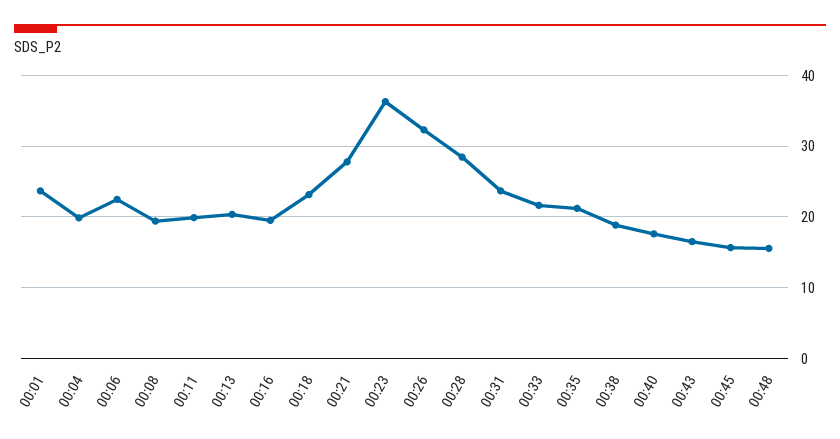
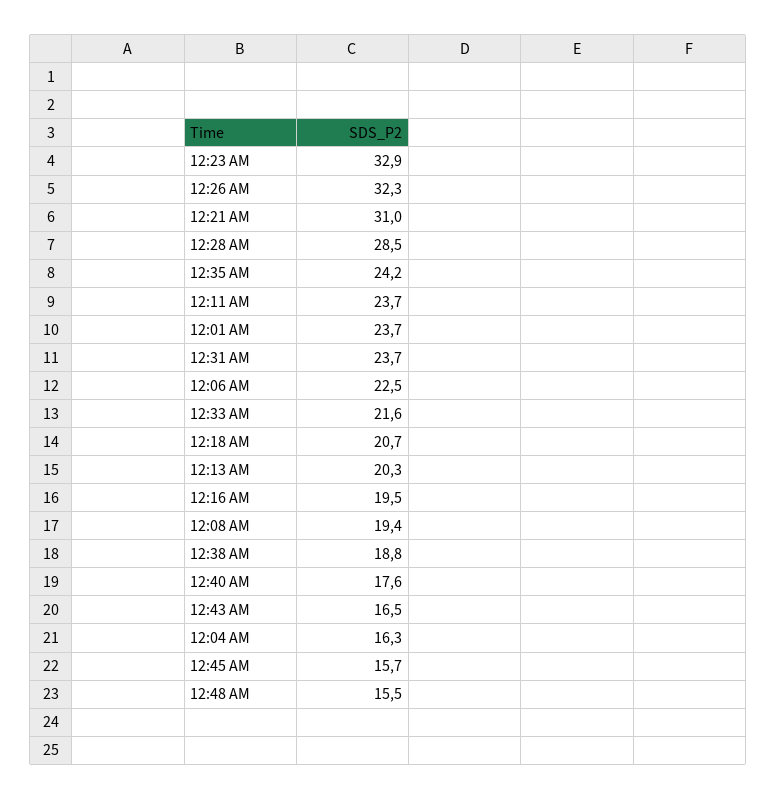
  {
    "00:01": 23.7,
-   "00:04": 20,
+   "00:04": 16.3,
    "00:06": 22.5,
    "00:08": 19.4,
-   "00:11": 20,
+   "00:11": 23.7,
    "00:13": 20.3,
    "00:16": 19.5,
-   "00:18": 23,
+   "00:18": 20.7,
-   "00:21": 28,
+   "00:21": 31,
-   "00:23": 36,
+   "00:23": 32.9,
    "00:26": 32.3,
    "00:28": 28.5,
    "00:31": 23.7,
    "00:33": 21.6,
-   "00:35": 21,
+   "00:35": 24.2,
    "00:38": 18.8,
    "00:40": 17.6,
    "00:43": 16.5,
    "00:45": 15.7,
    "00:48": 15.5
  }

